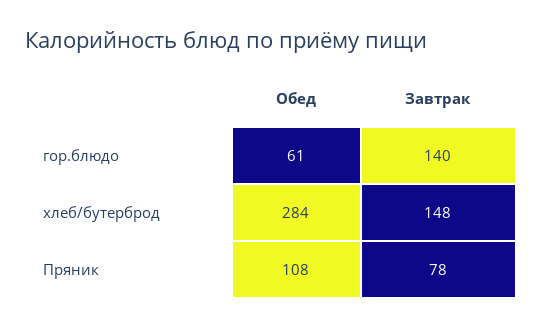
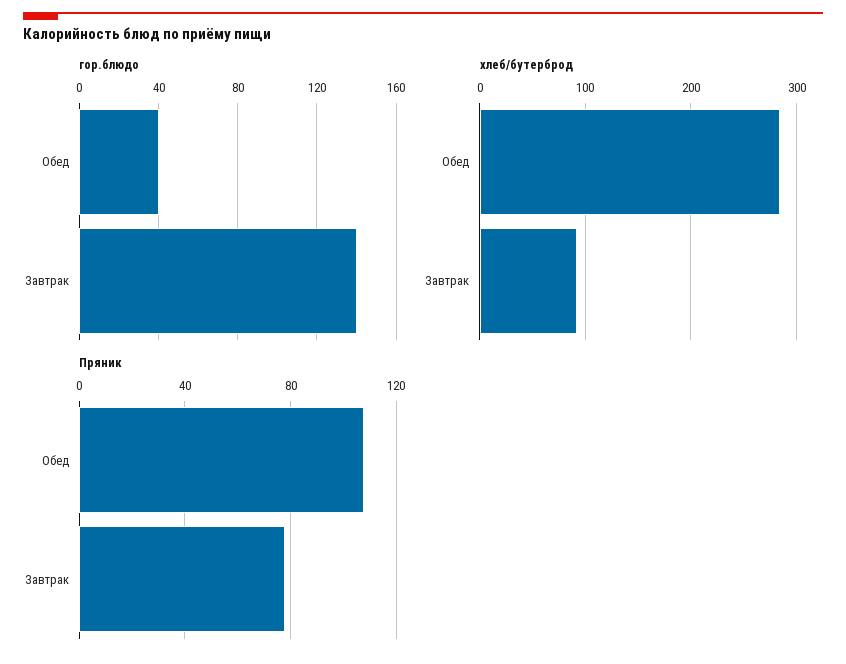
  {
    "гор.блюдо": {
-     "Обед": 61,
+     "Обед": 40,
      "Завтрак": 140
    },
    "хлеб/бутерброд": {
      "Обед": 284,
-     "Завтрак": 148
+     "Завтрак": 90
    },
    "Пряник": {
      "Обед": 108,
      "Завтрак": 78
    }
  }

